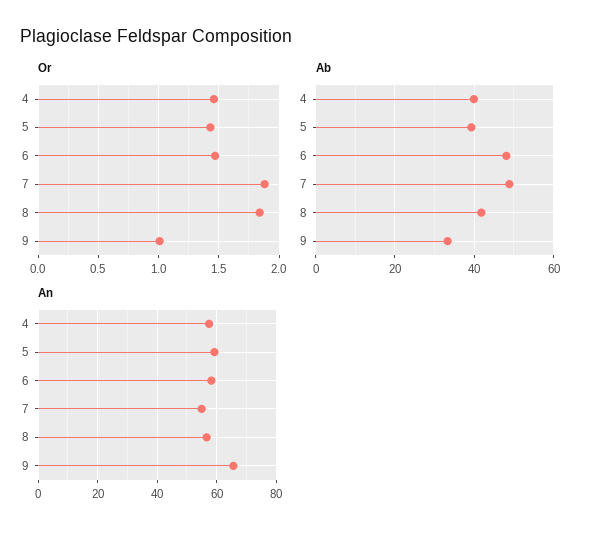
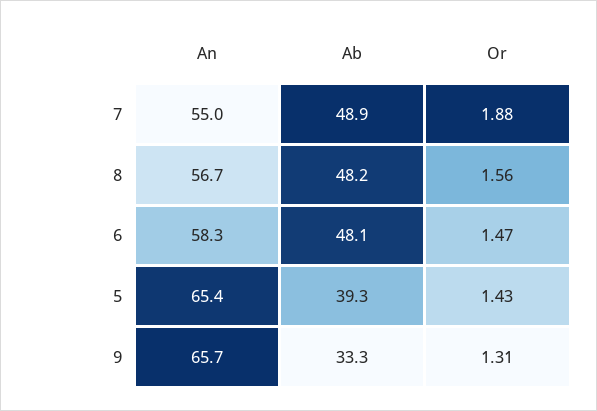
  {
    "Or": {
-     "4": 1.45,
      "5": 1.43,
      "6": 1.47,
      "7": 1.88,
-     "8": 1.85,
+     "8": 1.56,
-     "9": 1
+     "9": 1.31
    },
    "Ab": {
-     "4": 40,
      "5": 39.3,
      "6": 48.1,
      "7": 48.9,
-     "8": 42,
+     "8": 48.2,
      "9": 33.3
    },
    "An": {
-     "4": 57.5,
-     "5": 60,
+     "5": 65.4,
      "6": 58.3,
      "7": 55,
      "8": 56.7,
      "9": 65.7
    }
  }

